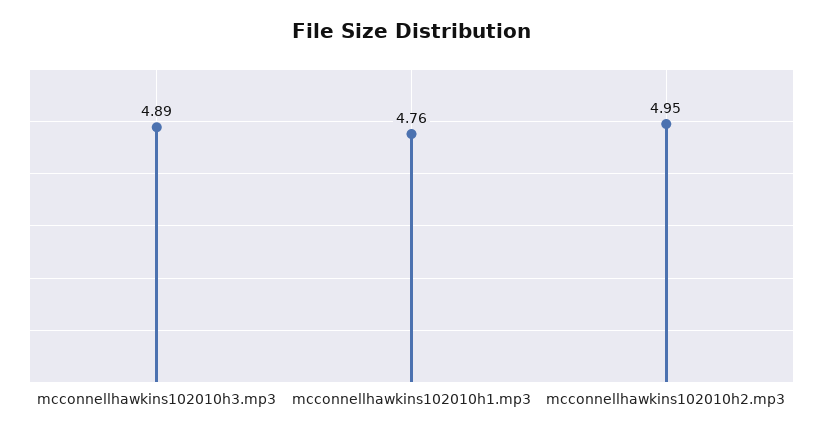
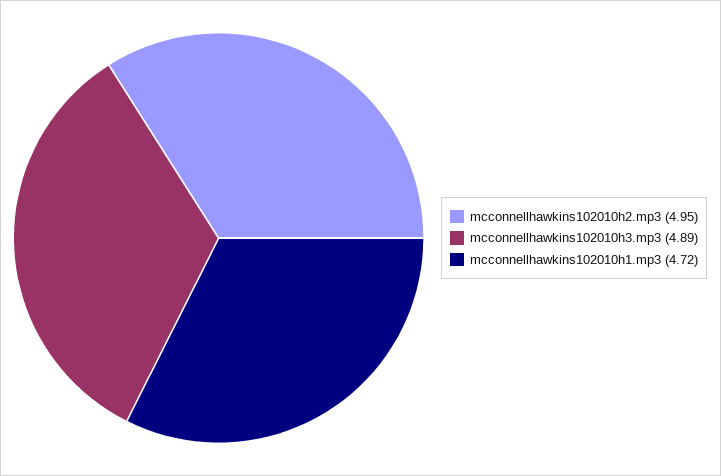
  {
    "mcconnellhawkins102010h3.mp3": 4.89,
-   "mcconnellhawkins102010h1.mp3": 4.76,
+   "mcconnellhawkins102010h1.mp3": 4.72,
    "mcconnellhawkins102010h2.mp3": 4.95
  }

